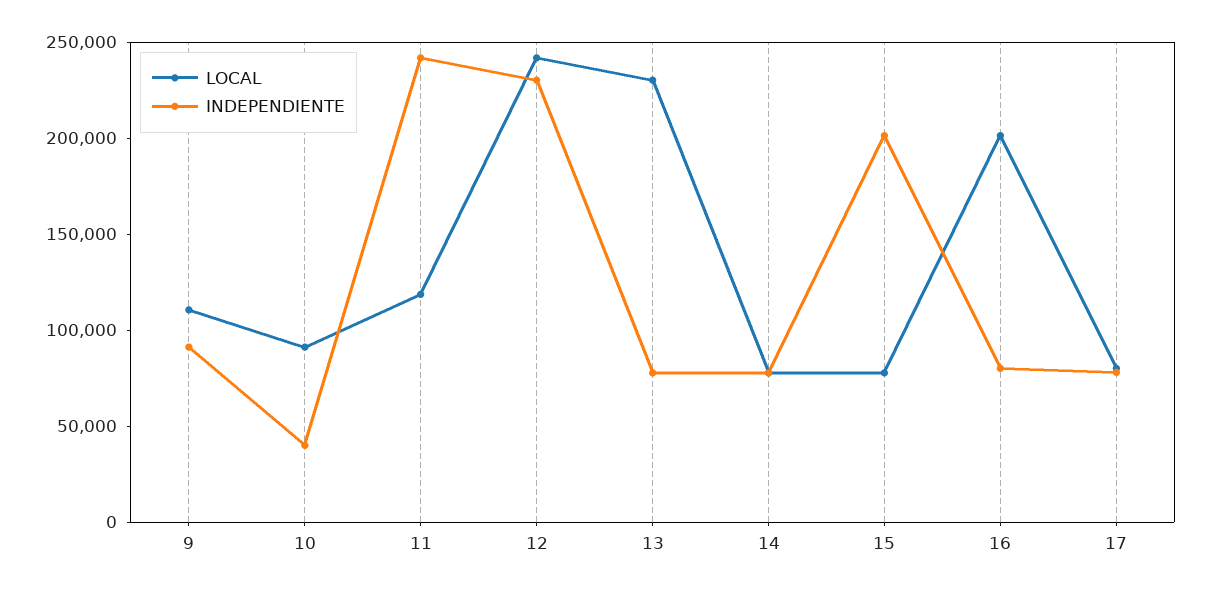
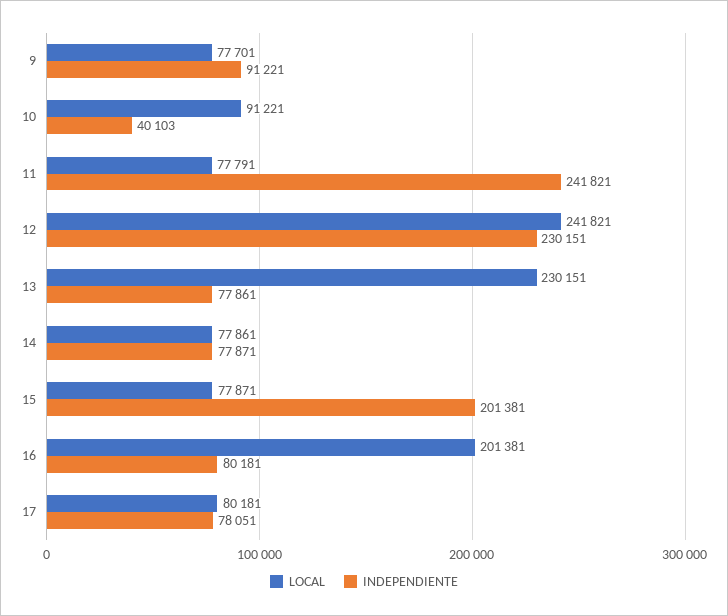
  {
    "LOCAL": {
-     "9": 110000,
+     "9": 77701,
      "10": 91221,
-     "11": 120000,
+     "11": 77791,
      "12": 241821,
      "13": 230151,
      "14": 77861,
      "15": 77871,
      "16": 201381,
      "17": 80181
    },
    "INDEPENDIENTE": {
      "9": 91221,
      "10": 40103,
      "11": 241821,
      "12": 230151,
      "13": 77861,
      "14": 77871,
      "15": 201381,
      "16": 80181,
      "17": 78051
    }
  }

